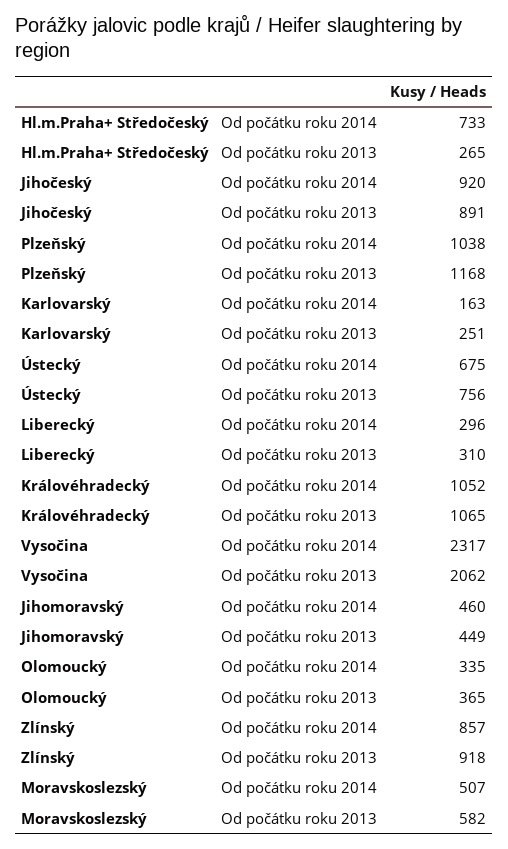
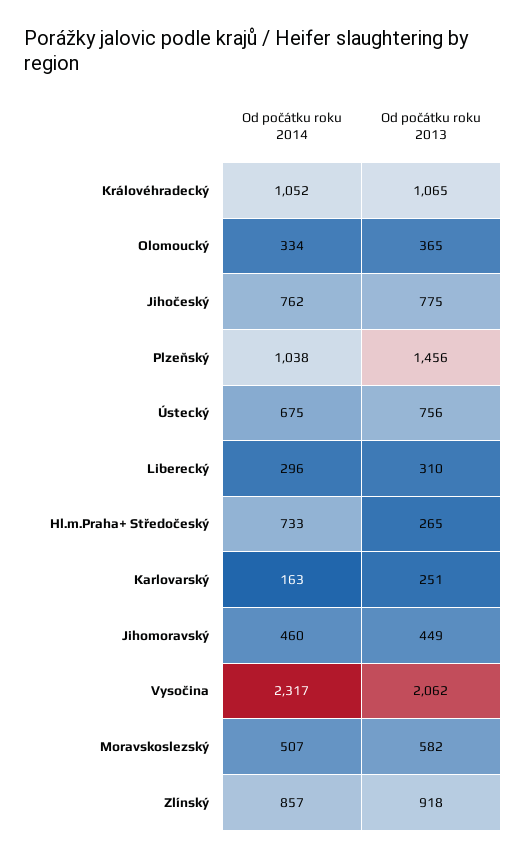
  {
    "Hl.m.Praha+ Středočeský": {
      "Od počátku roku 2014": 733,
      "Od počátku roku 2013": 265
    },
    "Jihočeský": {
-     "Od počátku roku 2014": 920,
+     "Od počátku roku 2014": 762,
-     "Od počátku roku 2013": 891
+     "Od počátku roku 2013": 775
    },
    "Plzeňský": {
      "Od počátku roku 2014": 1038,
-     "Od počátku roku 2013": 1168
+     "Od počátku roku 2013": 1456
    },
    "Karlovarský": {
      "Od počátku roku 2014": 163,
      "Od počátku roku 2013": 251
    },
    "Ústecký": {
      "Od počátku roku 2014": 675,
      "Od počátku roku 2013": 756
    },
    "Liberecký": {
      "Od počátku roku 2014": 296,
      "Od počátku roku 2013": 310
    },
    "Královéhradecký": {
      "Od počátku roku 2014": 1052,
      "Od počátku roku 2013": 1065
    },
    "Vysočina": {
      "Od počátku roku 2014": 2317,
      "Od počátku roku 2013": 2062
    },
    "Jihomoravský": {
      "Od počátku roku 2014": 460,
      "Od počátku roku 2013": 449
    },
    "Olomoucký": {
-     "Od počátku roku 2014": 335,
+     "Od počátku roku 2014": 334,
      "Od počátku roku 2013": 365
    },
    "Zlínský": {
      "Od počátku roku 2014": 857,
      "Od počátku roku 2013": 918
    },
    "Moravskoslezský": {
      "Od počátku roku 2014": 507,
      "Od počátku roku 2013": 582
    }
  }

